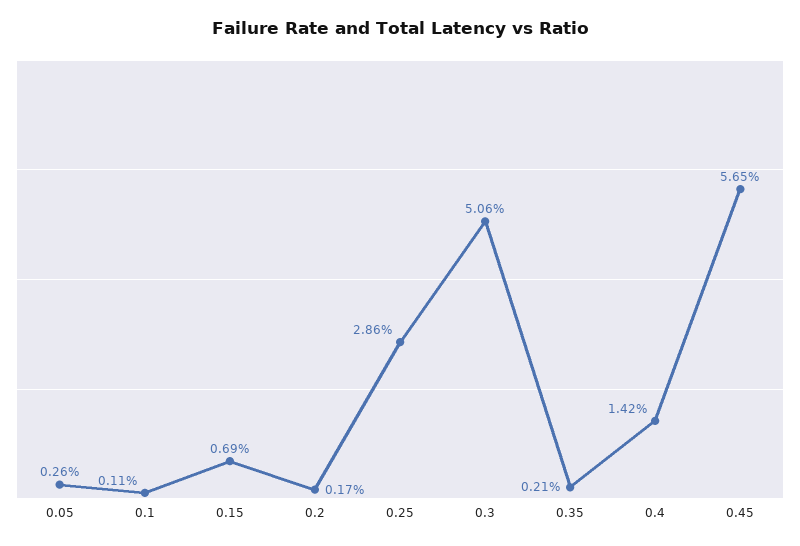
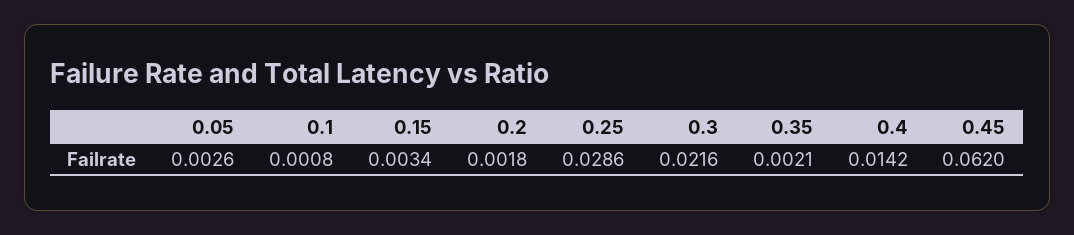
  {
    "0.05": 0.0026,
-   "0.1": 0.0011,
+   "0.1": 0.0008,
-   "0.15": 0.0069,
+   "0.15": 0.0034,
-   "0.2": 0.0017,
+   "0.2": 0.0018,
    "0.25": 0.0286,
-   "0.3": 0.0506,
+   "0.3": 0.0216,
    "0.35": 0.0021,
    "0.4": 0.0142,
-   "0.45": 0.0565
+   "0.45": 0.062
  }

